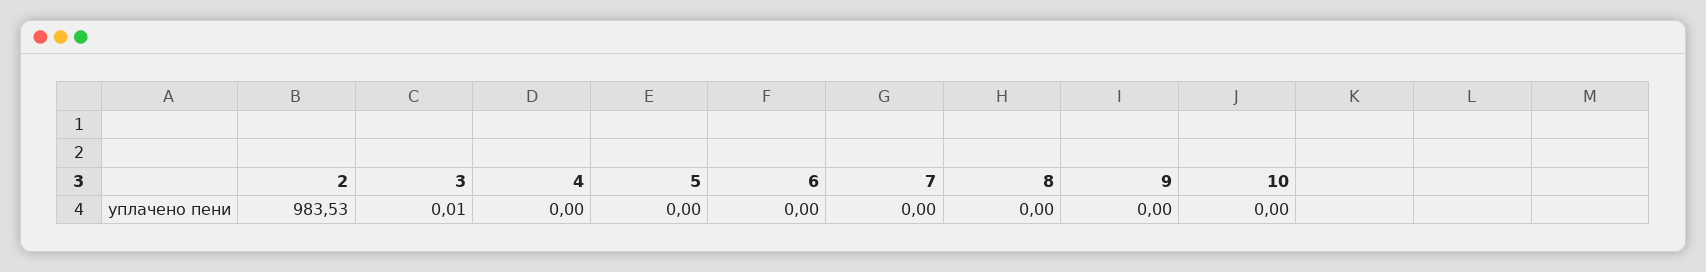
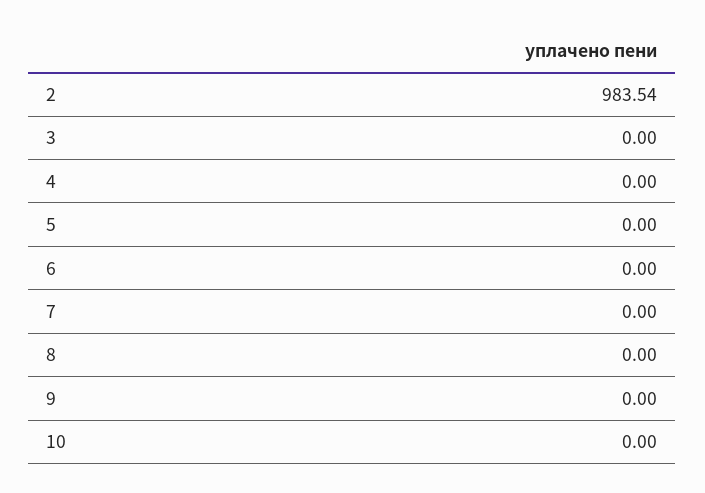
  {
-   "2": 983.53,
+   "2": 983.54,
-   "3": 0.01,
+   "3": 0,
    "4": 0,
    "5": 0,
    "6": 0,
    "7": 0,
    "8": 0,
    "9": 0,
    "10": 0
  }

